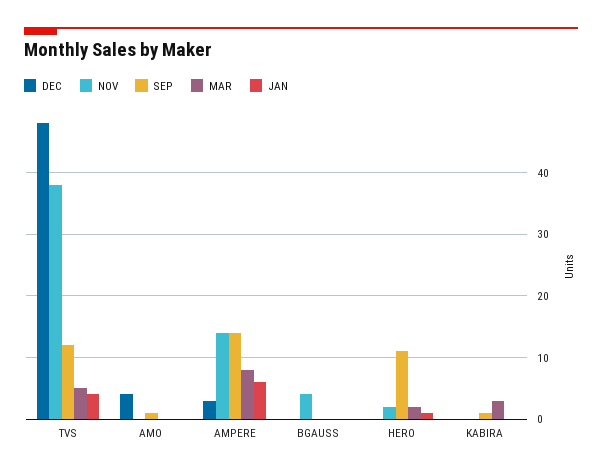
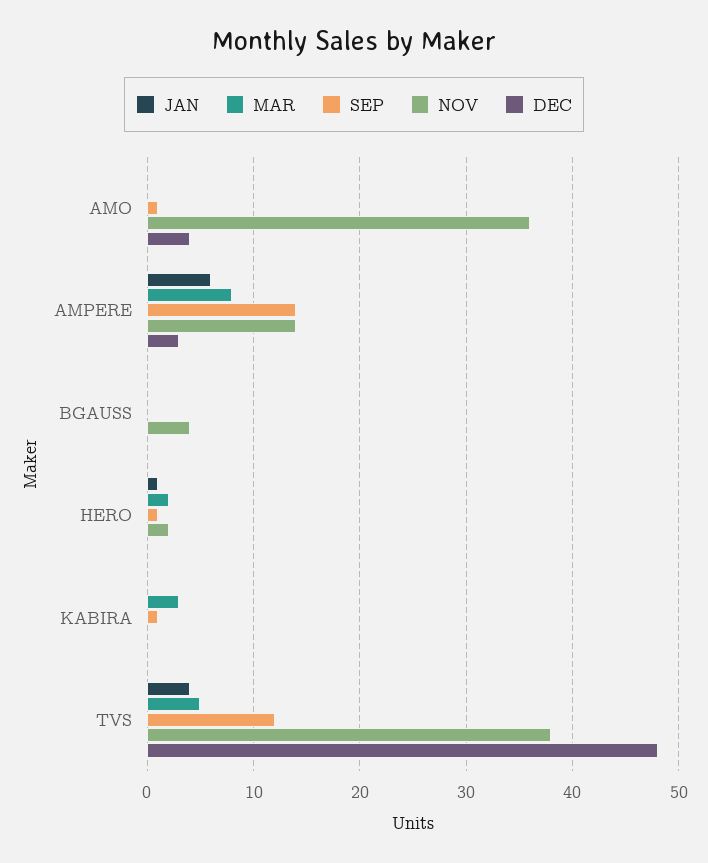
  {
    "DEC": {
      "TVS": 48,
      "AMO": 4,
      "AMPERE": 3,
      "BGAUSS": 0,
      "HERO": 0,
      "KABIRA": 0
    },
    "NOV": {
      "TVS": 38,
-     "AMO": 0,
+     "AMO": 36,
      "AMPERE": 14,
      "BGAUSS": 4,
      "HERO": 2,
      "KABIRA": 0
    },
    "SEP": {
      "TVS": 12,
      "AMO": 1,
      "AMPERE": 14,
      "BGAUSS": 0,
-     "HERO": 11,
+     "HERO": 1,
      "KABIRA": 1
    },
    "MAR": {
      "TVS": 5,
      "AMO": 0,
      "AMPERE": 8,
      "BGAUSS": 0,
      "HERO": 2,
      "KABIRA": 3
    },
    "JAN": {
      "TVS": 4,
      "AMO": 0,
      "AMPERE": 6,
      "BGAUSS": 0,
      "HERO": 1,
      "KABIRA": 0
    }
  }

